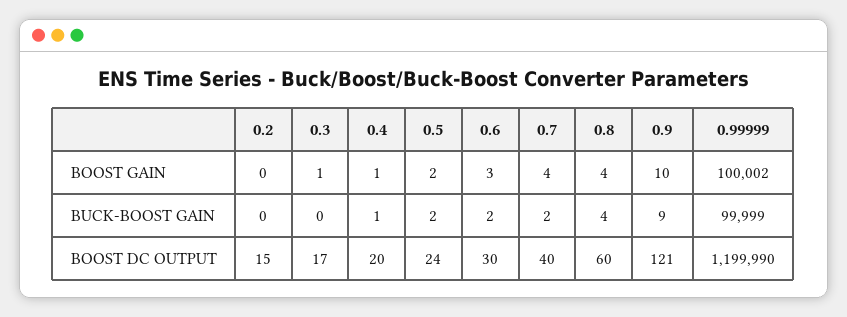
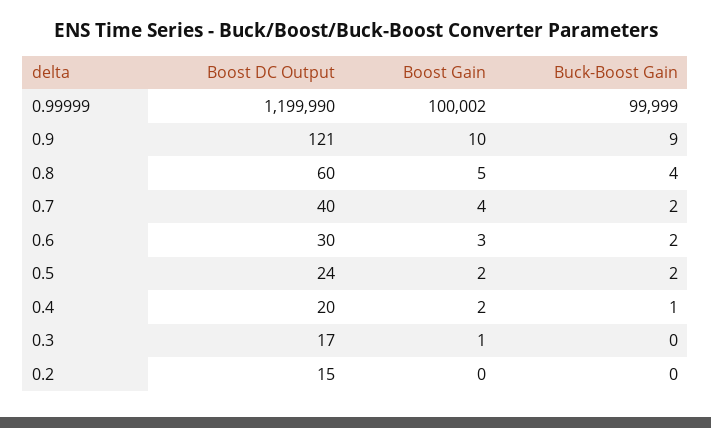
  {
    "0.2": {
      "BOOST GAIN": 0,
      "BUCK-BOOST GAIN": 0,
      "BOOST DC OUTPUT": 15
    },
    "0.3": {
      "BOOST GAIN": 1,
      "BUCK-BOOST GAIN": 0,
      "BOOST DC OUTPUT": 17
    },
    "0.4": {
-     "BOOST GAIN": 1,
+     "BOOST GAIN": 2,
      "BUCK-BOOST GAIN": 1,
      "BOOST DC OUTPUT": 20
    },
    "0.5": {
      "BOOST GAIN": 2,
      "BUCK-BOOST GAIN": 2,
      "BOOST DC OUTPUT": 24
    },
    "0.6": {
      "BOOST GAIN": 3,
      "BUCK-BOOST GAIN": 2,
      "BOOST DC OUTPUT": 30
    },
    "0.7": {
      "BOOST GAIN": 4,
      "BUCK-BOOST GAIN": 2,
      "BOOST DC OUTPUT": 40
    },
    "0.8": {
-     "BOOST GAIN": 4,
+     "BOOST GAIN": 5,
      "BUCK-BOOST GAIN": 4,
      "BOOST DC OUTPUT": 60
    },
    "0.9": {
      "BOOST GAIN": 10,
      "BUCK-BOOST GAIN": 9,
      "BOOST DC OUTPUT": 121
    },
    "0.99999": {
      "BOOST GAIN": 100002,
      "BUCK-BOOST GAIN": 99999,
      "BOOST DC OUTPUT": 1199990
    }
  }

